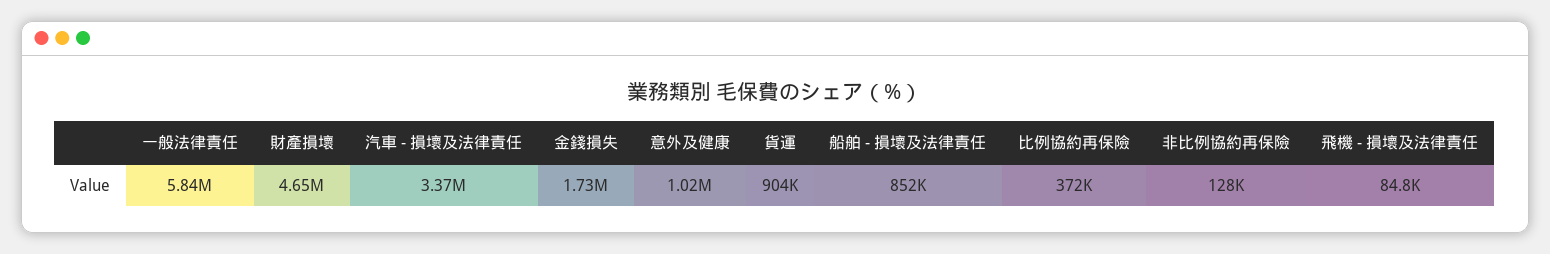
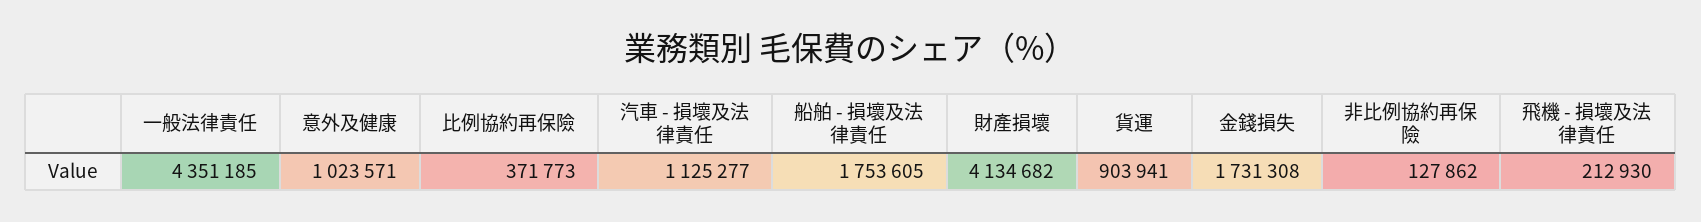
  {
-   "一般法律責任": 5840000,
+   "一般法律責任": 4351185,
-   "財產損壞": 4650000,
+   "財產損壞": 4134682,
-   "汽車 - 損壞及法律責任": 3370000,
+   "汽車 - 損壞及法律責任": 1125277,
    "金錢損失": 1731308,
    "意外及健康": 1023571,
    "貨運": 903941,
-   "船舶 - 損壞及法律責任": 852000,
+   "船舶 - 損壞及法律責任": 1753605,
    "比例協約再保險": 371773,
    "非比例協約再保險": 127862,
-   "飛機 - 損壞及法律責任": 84800
+   "飛機 - 損壞及法律責任": 212930
  }

